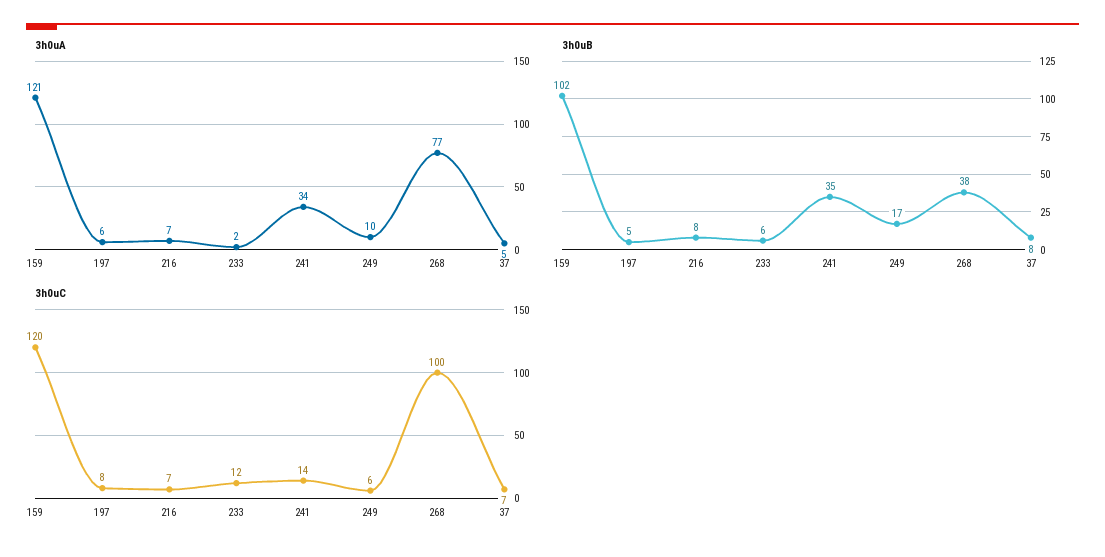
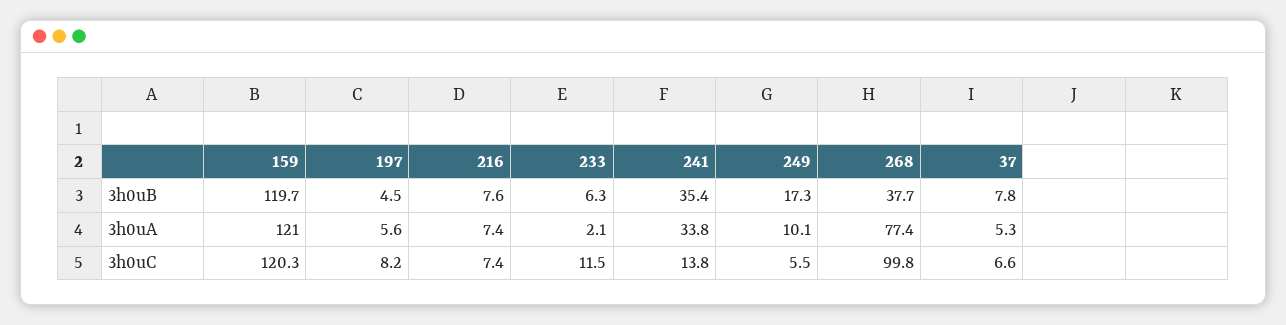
  {
    "3h0uA": {
      "159": 121,
      "197": 5.6,
      "216": 7.4,
      "233": 2.1,
      "241": 33.8,
      "249": 10.1,
      "268": 77.4,
      "37": 5.3
    },
    "3h0uB": {
-     "159": 102,
+     "159": 119.7,
      "197": 4.5,
      "216": 7.6,
      "233": 6.3,
      "241": 35.4,
      "249": 17.3,
      "268": 37.7,
      "37": 7.8
    },
    "3h0uC": {
      "159": 120.3,
      "197": 8.2,
      "216": 7.4,
      "233": 11.5,
      "241": 13.8,
      "249": 5.5,
      "268": 99.8,
      "37": 6.6
    }
  }

